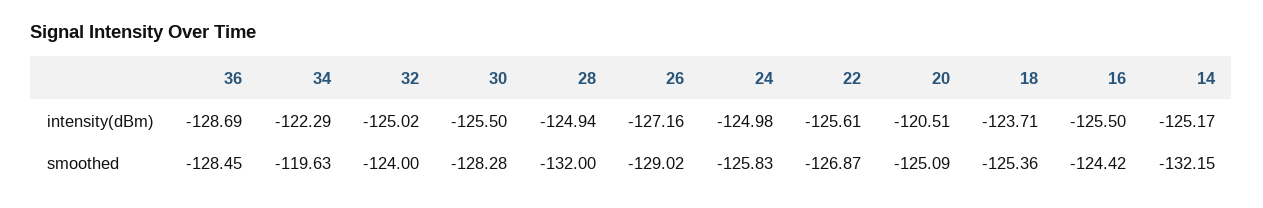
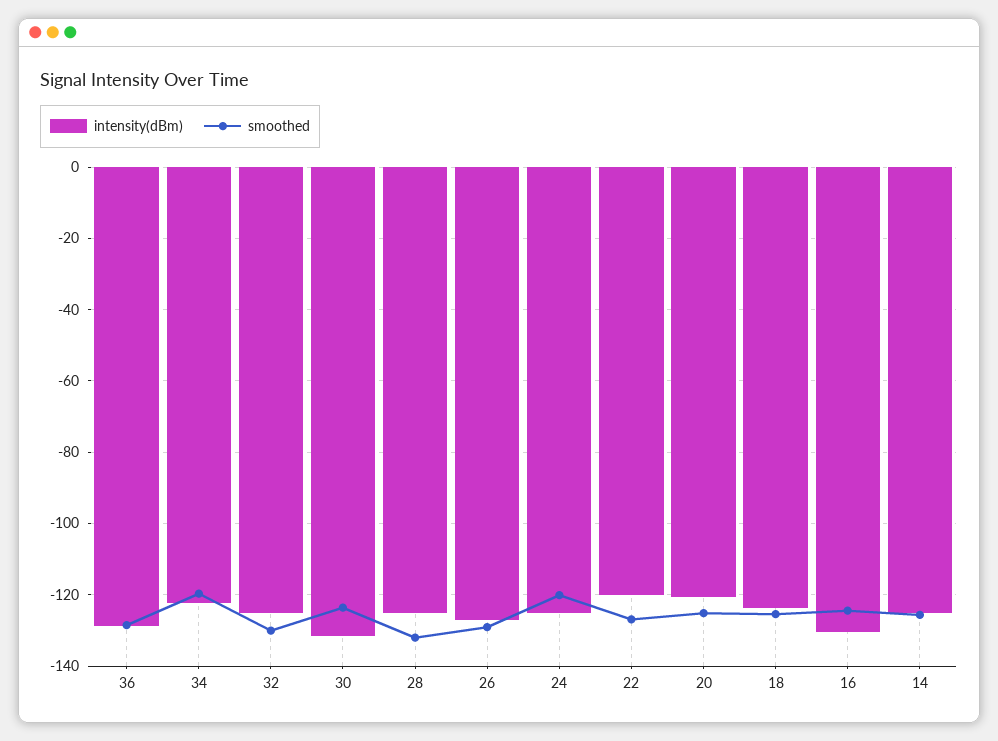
  {
    "intensity(dBm)": {
      "36": -128.69,
      "34": -122.29,
      "32": -125.02,
-     "30": -125.5,
+     "30": -132,
      "28": -124.94,
      "26": -127.16,
      "24": -124.98,
-     "22": -125.61,
+     "22": -120,
      "20": -120.51,
      "18": -123.71,
-     "16": -125.5,
+     "16": -130,
      "14": -125.17
    },
    "smoothed": {
      "36": -128.45,
      "34": -119.63,
-     "32": -124,
+     "32": -130,
-     "30": -128.28,
+     "30": -124,
      "28": -132,
      "26": -129.02,
-     "24": -125.83,
+     "24": -120,
      "22": -126.87,
      "20": -125.09,
      "18": -125.36,
      "16": -124.42,
-     "14": -132.15
+     "14": -126
    }
  }

